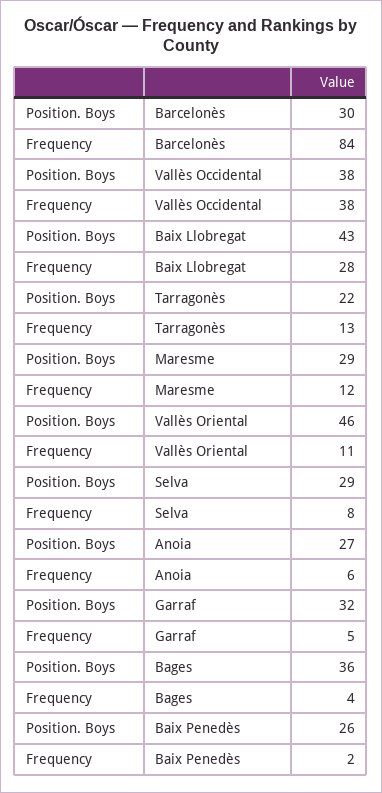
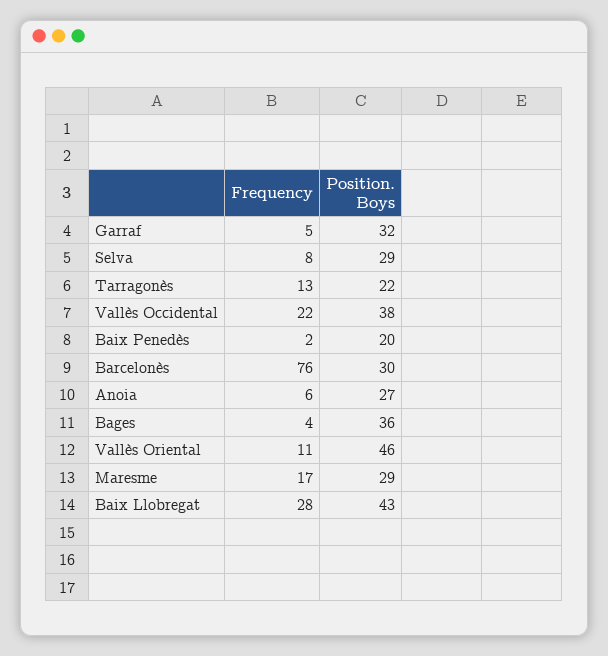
  {
    "Position. Boys": {
      "Barcelonès": 30,
      "Vallès Occidental": 38,
      "Baix Llobregat": 43,
      "Tarragonès": 22,
      "Maresme": 29,
      "Vallès Oriental": 46,
      "Selva": 29,
      "Anoia": 27,
      "Garraf": 32,
      "Bages": 36,
-     "Baix Penedès": 26
+     "Baix Penedès": 20
    },
    "Frequency": {
-     "Barcelonès": 84,
+     "Barcelonès": 76,
-     "Vallès Occidental": 38,
+     "Vallès Occidental": 22,
      "Baix Llobregat": 28,
      "Tarragonès": 13,
-     "Maresme": 12,
+     "Maresme": 17,
      "Vallès Oriental": 11,
      "Selva": 8,
      "Anoia": 6,
      "Garraf": 5,
      "Bages": 4,
      "Baix Penedès": 2
    }
  }

